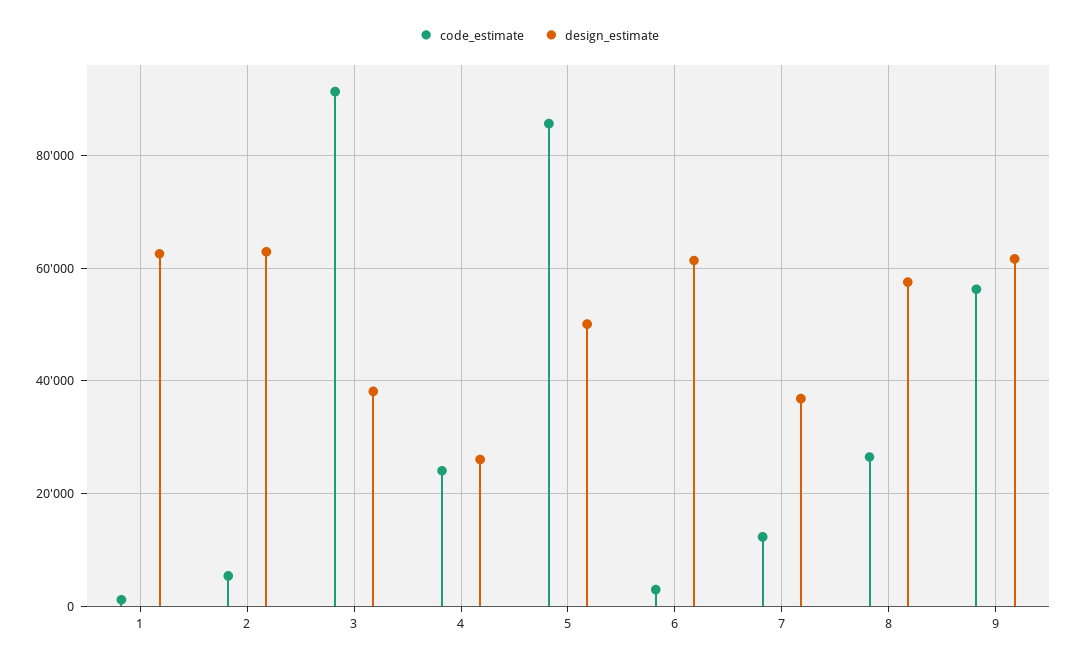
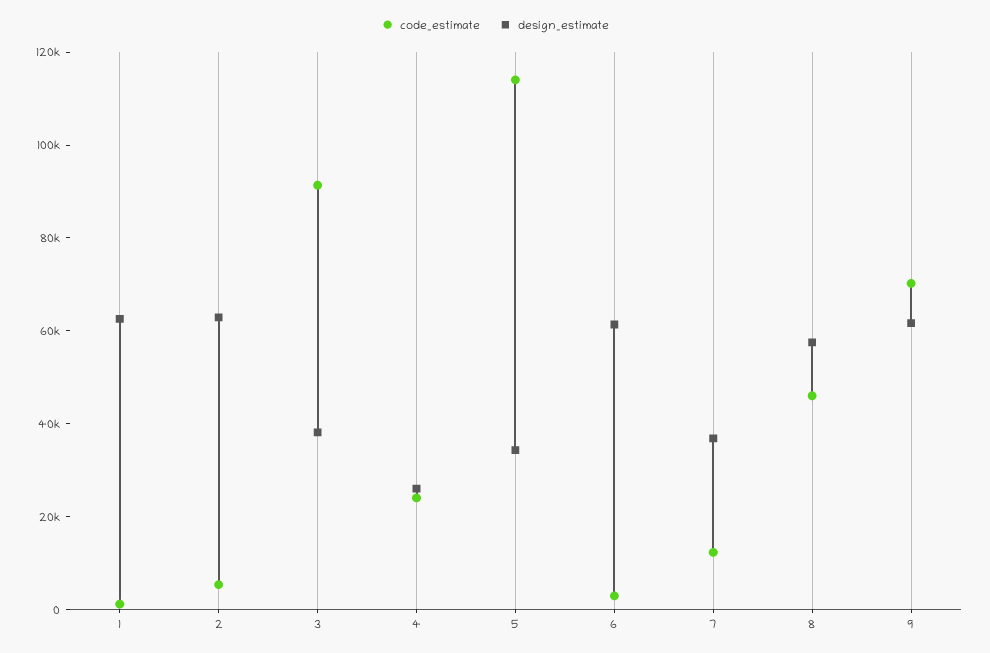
  {
    "code_estimate": {
      "1": 2000,
      "2": 6000,
      "3": 92000,
      "4": 24000,
-     "5": 86000,
+     "5": 115000,
      "6": 2000,
      "7": 12000,
-     "8": 26000,
+     "8": 45000,
-     "9": 56000
+     "9": 70000
    },
    "design_estimate": {
      "1": 62000,
      "2": 62000,
      "3": 38000,
      "4": 26000,
-     "5": 50000,
+     "5": 35000,
      "6": 62000,
      "7": 36000,
      "8": 58000,
      "9": 62000
    }
  }

